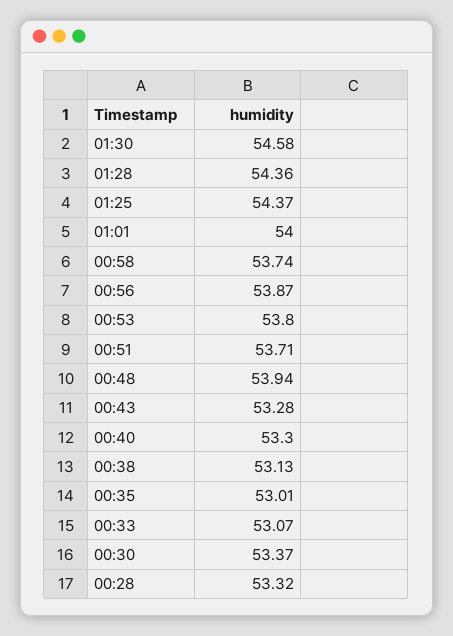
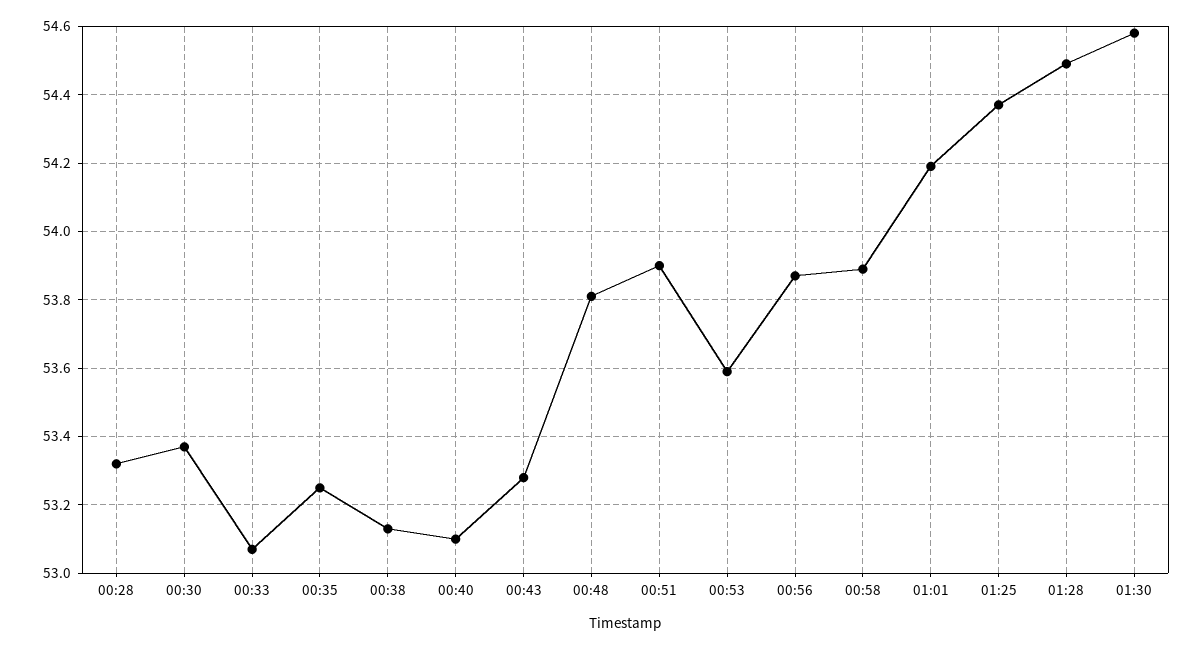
  {
    "01:30": 54.58,
-   "01:28": 54.36,
+   "01:28": 54.5,
    "01:25": 54.37,
-   "01:01": 54,
+   "01:01": 54.2,
-   "00:58": 53.74,
+   "00:58": 53.9,
    "00:56": 53.87,
-   "00:53": 53.8,
+   "00:53": 53.6,
-   "00:51": 53.71,
+   "00:51": 53.9,
-   "00:48": 53.94,
+   "00:48": 53.8,
    "00:43": 53.28,
-   "00:40": 53.3,
+   "00:40": 53.1,
    "00:38": 53.13,
-   "00:35": 53.01,
+   "00:35": 53.25,
    "00:33": 53.07,
    "00:30": 53.37,
    "00:28": 53.32
  }

